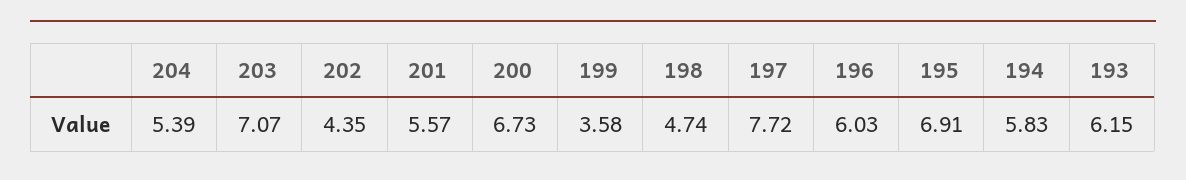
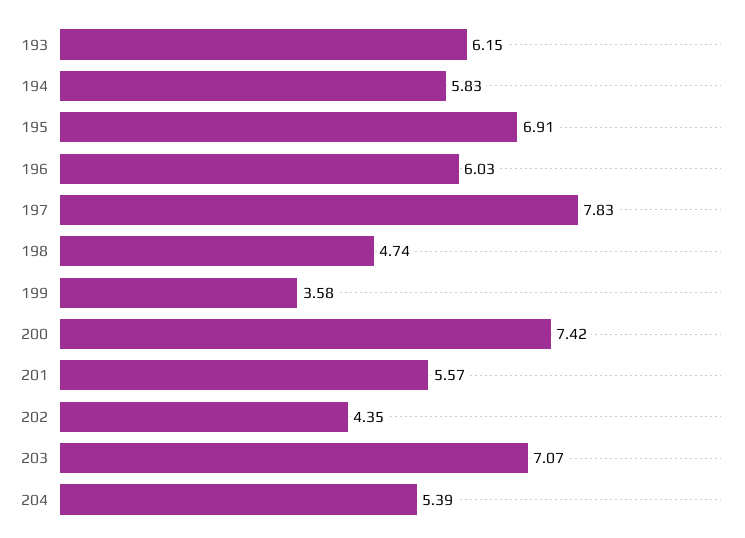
  {
    "204": 5.39,
    "203": 7.07,
    "202": 4.35,
    "201": 5.57,
-   "200": 6.73,
+   "200": 7.42,
    "199": 3.58,
    "198": 4.74,
-   "197": 7.72,
+   "197": 7.83,
    "196": 6.03,
    "195": 6.91,
    "194": 5.83,
    "193": 6.15
  }

